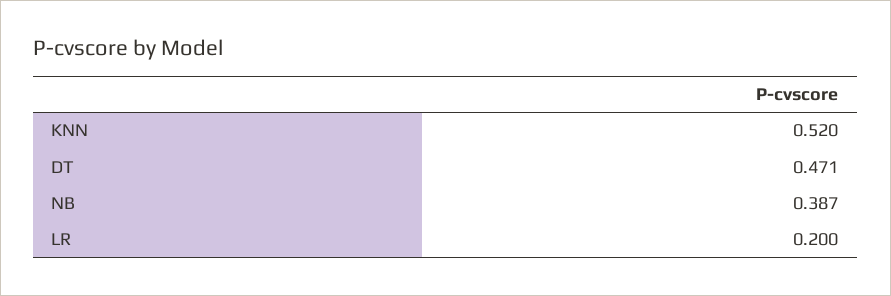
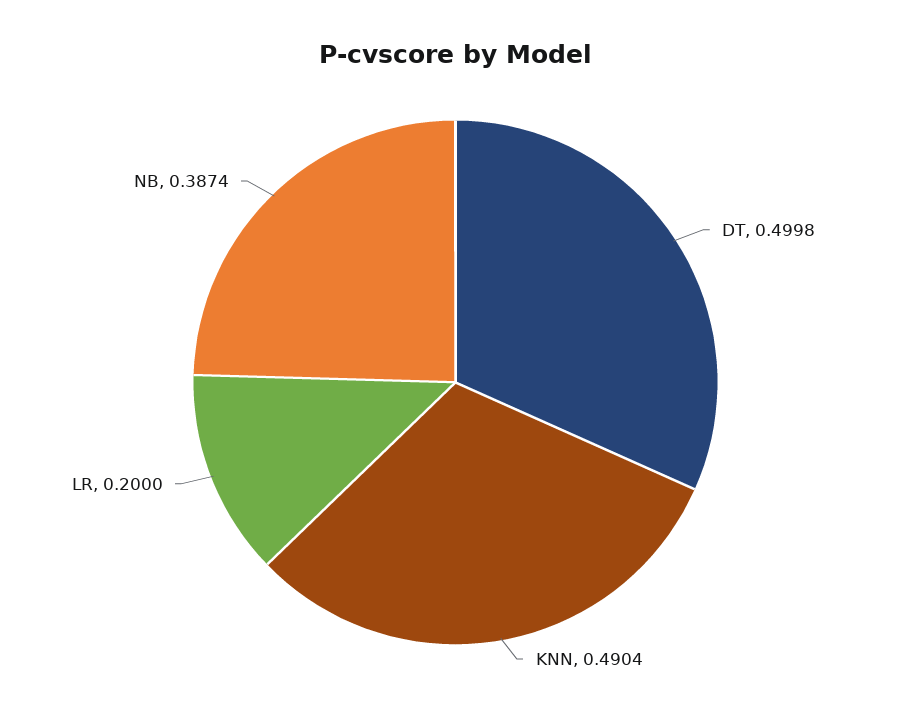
  {
-   "KNN": 0.52,
+   "KNN": 0.4904,
-   "DT": 0.471,
+   "DT": 0.4998,
    "NB": 0.3874,
    "LR": 0.2
  }

